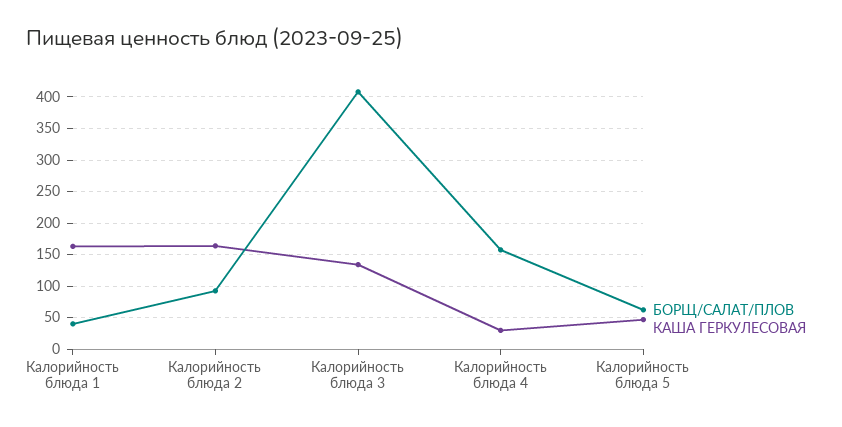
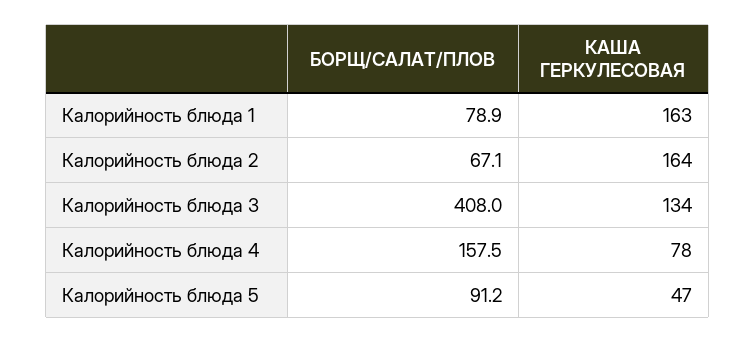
  {
    "БОРЩ/САЛАТ/ПЛОВ": {
-     "Калорийность блюда 1": 40,
+     "Калорийность блюда 1": 78.9,
-     "Калорийность блюда 2": 90,
+     "Калорийность блюда 2": 67.1,
      "Калорийность блюда 3": 408,
      "Калорийность блюда 4": 157.5,
-     "Калорийность блюда 5": 60
+     "Калорийность блюда 5": 91.2
    },
    "КАША ГЕРКУЛЕСОВАЯ": {
      "Калорийность блюда 1": 163,
      "Калорийность блюда 2": 164,
      "Калорийность блюда 3": 134,
-     "Калорийность блюда 4": 30,
+     "Калорийность блюда 4": 78,
      "Калорийность блюда 5": 47
    }
  }

